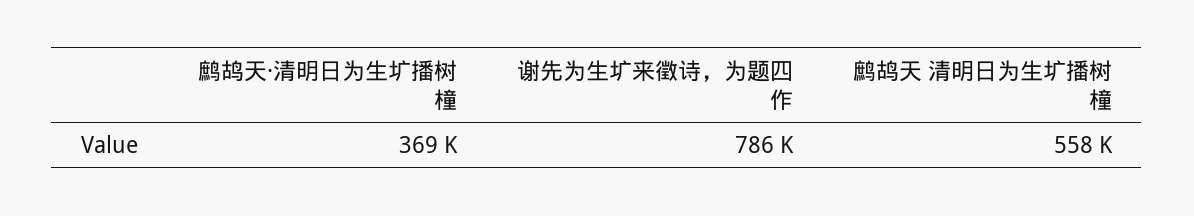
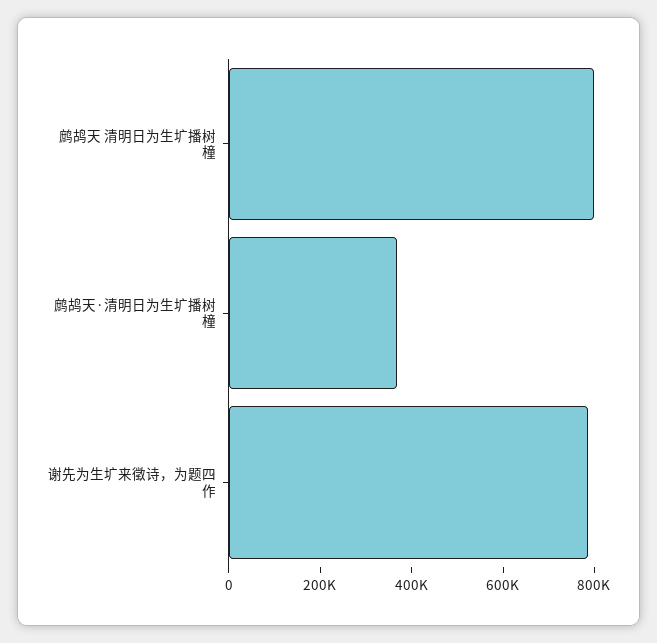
  {
    "鹧鸪天·清明日为生圹播树橦": 369000,
    "谢先为生圹来徵诗，为题四作": 786000,
-   "鹧鸪天 清明日为生圹播树橦": 558000
+   "鹧鸪天 清明日为生圹播树橦": 800000
  }

